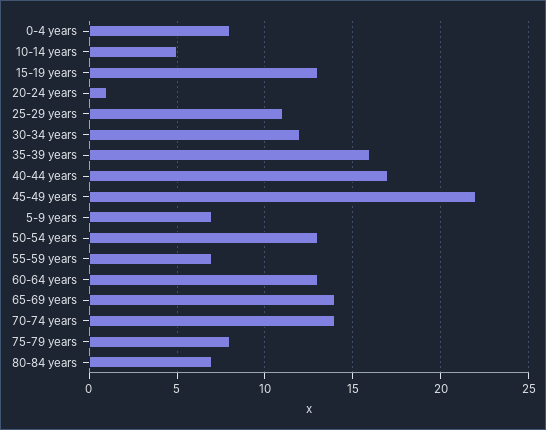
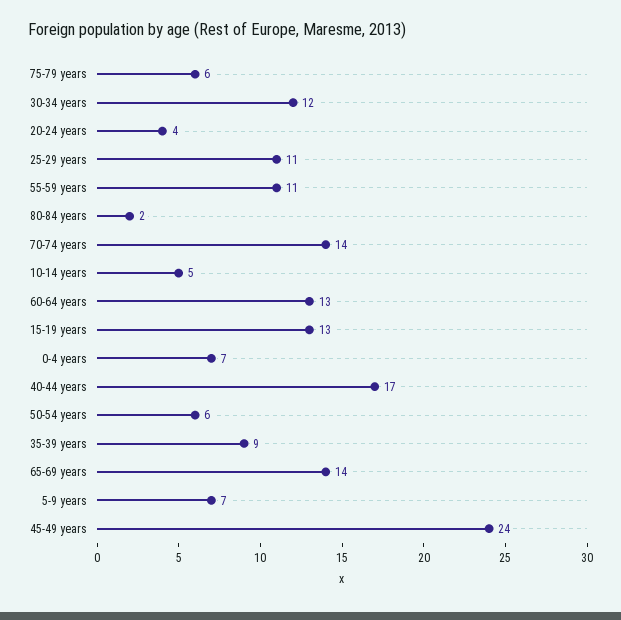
  {
-   "0-4 years": 8,
+   "0-4 years": 7,
    "10-14 years": 5,
    "15-19 years": 13,
-   "20-24 years": 1,
+   "20-24 years": 4,
    "25-29 years": 11,
    "30-34 years": 12,
-   "35-39 years": 16,
+   "35-39 years": 9,
    "40-44 years": 17,
-   "45-49 years": 22,
+   "45-49 years": 24,
    "5-9 years": 7,
-   "50-54 years": 13,
+   "50-54 years": 6,
-   "55-59 years": 7,
+   "55-59 years": 11,
    "60-64 years": 13,
    "65-69 years": 14,
    "70-74 years": 14,
-   "75-79 years": 8,
+   "75-79 years": 6,
-   "80-84 years": 7
+   "80-84 years": 2
  }

